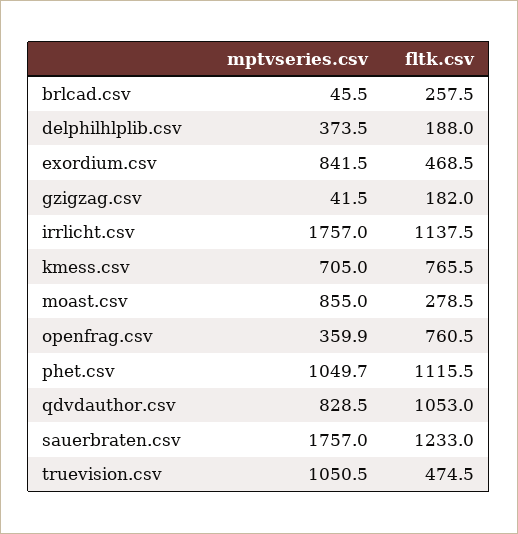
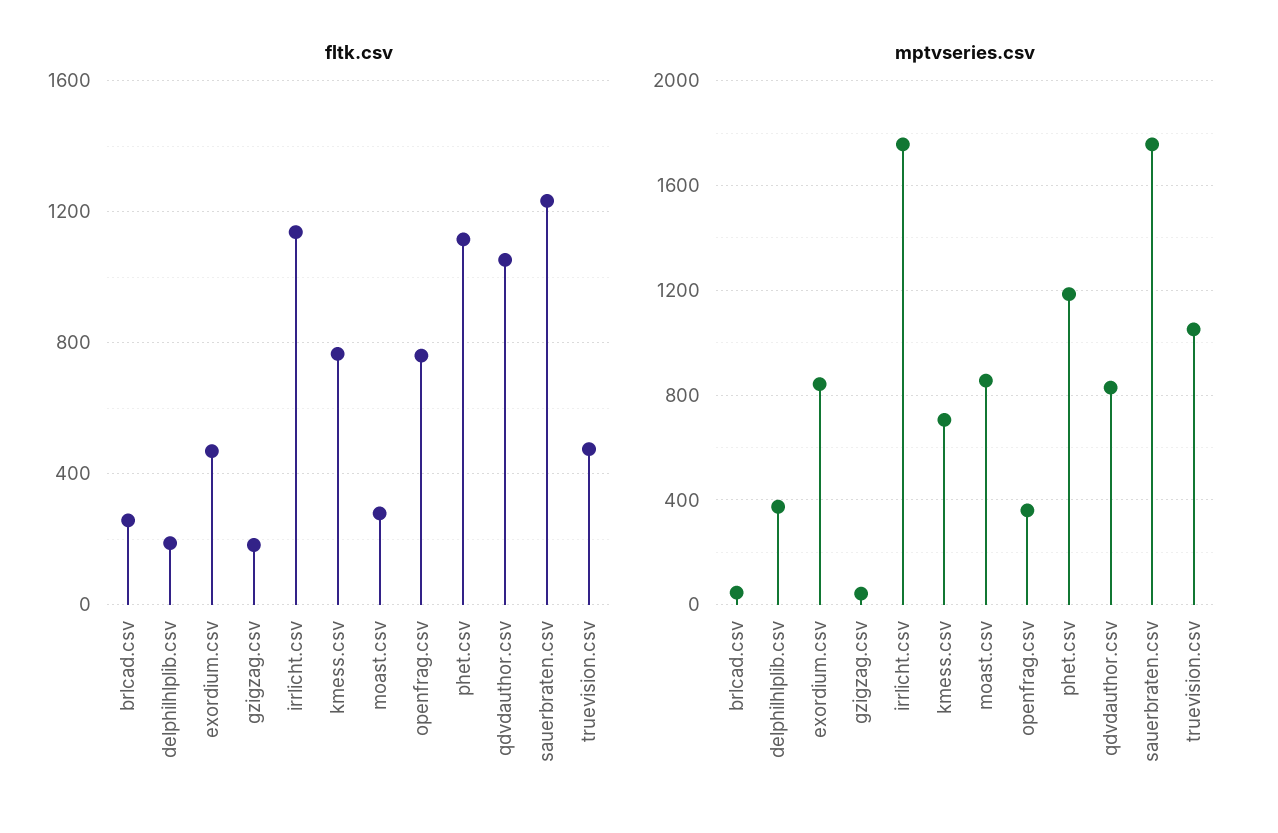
  {
    "mptvseries.csv": {
      "brlcad.csv": 45.5,
      "delphilhlplib.csv": 373.5,
      "exordium.csv": 841.5,
      "gzigzag.csv": 41.5,
      "irrlicht.csv": 1757,
      "kmess.csv": 705,
      "moast.csv": 855,
      "openfrag.csv": 359.9,
-     "phet.csv": 1049.7,
+     "phet.csv": 1200,
      "qdvdauthor.csv": 828.5,
      "sauerbraten.csv": 1757,
      "truevision.csv": 1050.5
    },
    "fltk.csv": {
      "brlcad.csv": 257.5,
      "delphilhlplib.csv": 188,
      "exordium.csv": 468.5,
      "gzigzag.csv": 182,
      "irrlicht.csv": 1137.5,
      "kmess.csv": 765.5,
      "moast.csv": 278.5,
      "openfrag.csv": 760.5,
      "phet.csv": 1115.5,
      "qdvdauthor.csv": 1053,
      "sauerbraten.csv": 1233,
      "truevision.csv": 474.5
    }
  }

